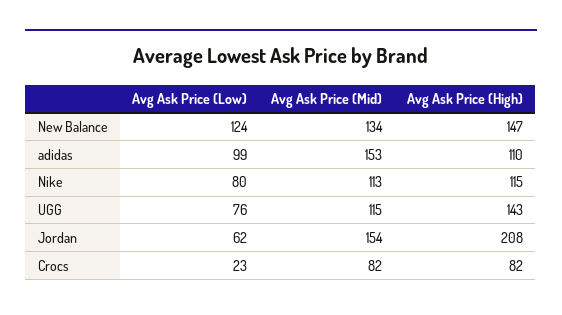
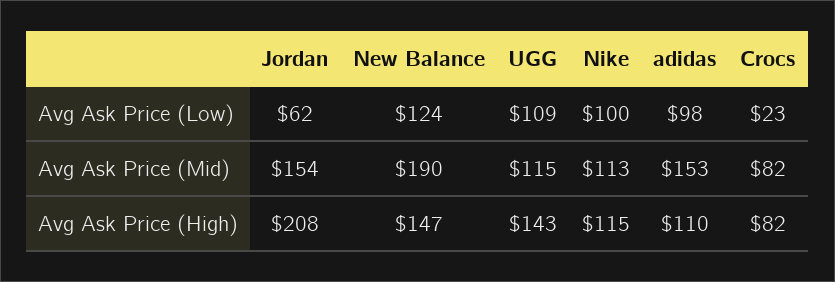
  {
    "Avg Ask Price (Low)": {
      "New Balance": 124,
-     "adidas": 99,
+     "adidas": 98,
-     "Nike": 80,
+     "Nike": 100,
-     "UGG": 76,
+     "UGG": 109,
      "Jordan": 62,
      "Crocs": 23
    },
    "Avg Ask Price (Mid)": {
-     "New Balance": 134,
+     "New Balance": 190,
      "adidas": 153,
      "Nike": 113,
      "UGG": 115,
      "Jordan": 154,
      "Crocs": 82
    },
    "Avg Ask Price (High)": {
      "New Balance": 147,
      "adidas": 110,
      "Nike": 115,
      "UGG": 143,
      "Jordan": 208,
      "Crocs": 82
    }
  }

